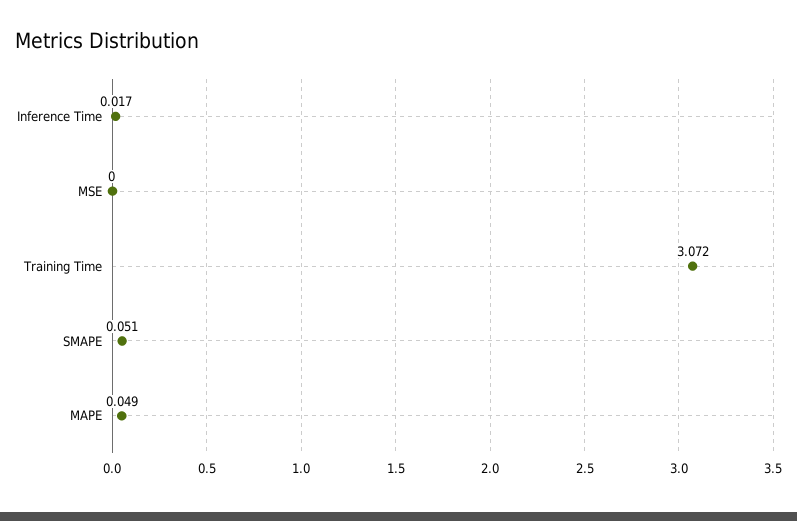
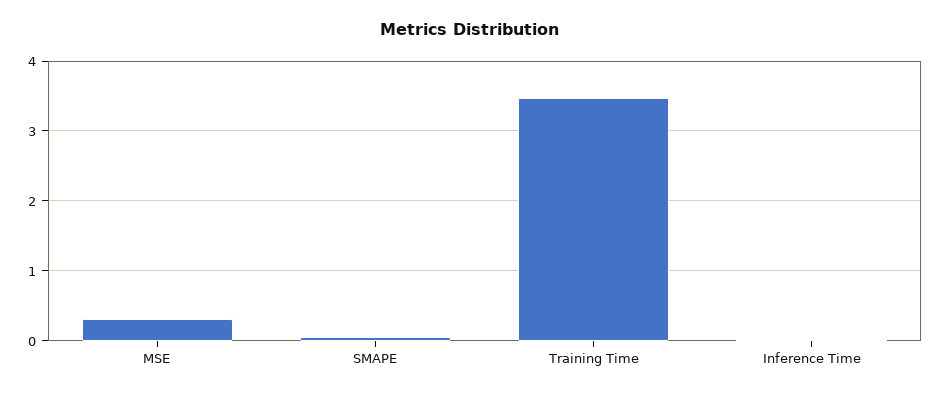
  {
    "Inference Time": 0.017,
-   "MSE": 0,
+   "MSE": 0.3,
-   "Training Time": 3.072,
+   "Training Time": 3.5,
-   "SMAPE": 0.051,
+   "SMAPE": 0.051
-   "MAPE": 0.049
  }

